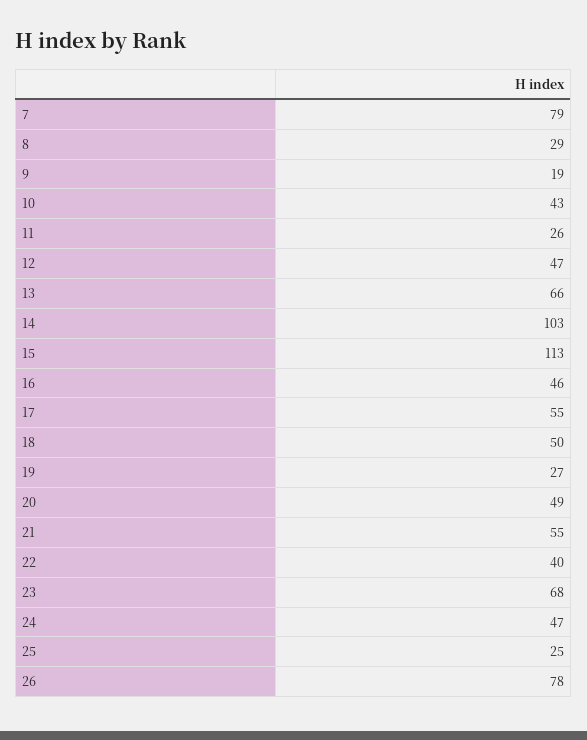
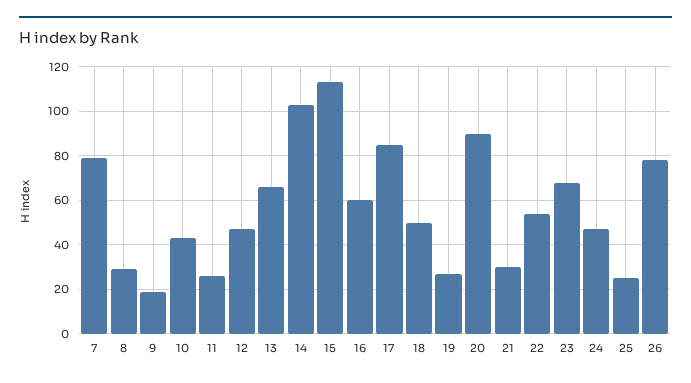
  {
    "7": 79,
    "8": 29,
    "9": 19,
    "10": 43,
    "11": 26,
    "12": 47,
    "13": 66,
    "14": 103,
    "15": 113,
-   "16": 46,
+   "16": 60,
-   "17": 55,
+   "17": 85,
    "18": 50,
    "19": 27,
-   "20": 49,
+   "20": 90,
-   "21": 55,
+   "21": 30,
-   "22": 40,
+   "22": 55,
    "23": 68,
    "24": 47,
    "25": 25,
    "26": 78
  }

